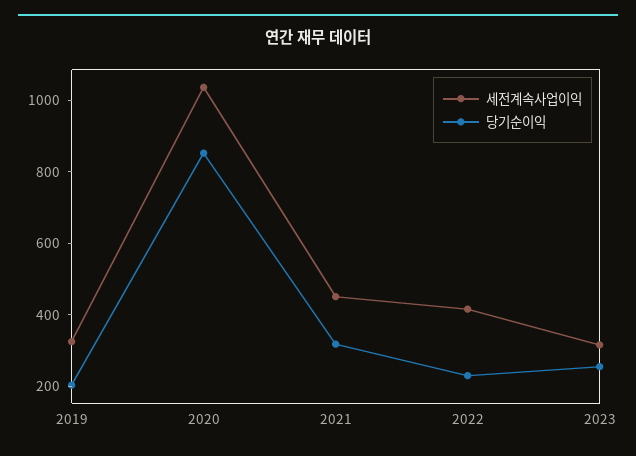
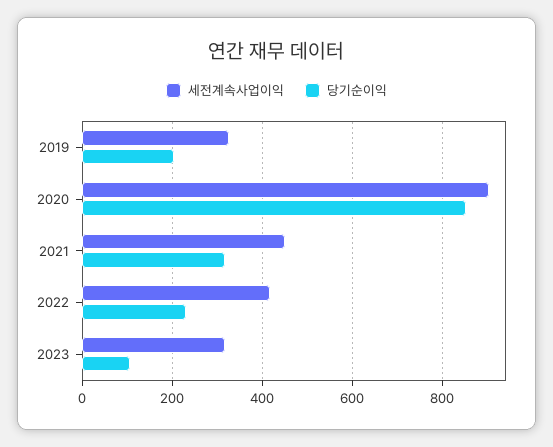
  {
    "세전계속사업이익": {
      "2019": 320,
-     "2020": 1050,
+     "2020": 900,
      "2021": 460,
      "2022": 420,
      "2023": 320
    },
    "당기순이익": {
      "2019": 200,
      "2020": 860,
      "2021": 320,
      "2022": 240,
-     "2023": 250
+     "2023": 100
    }
  }

